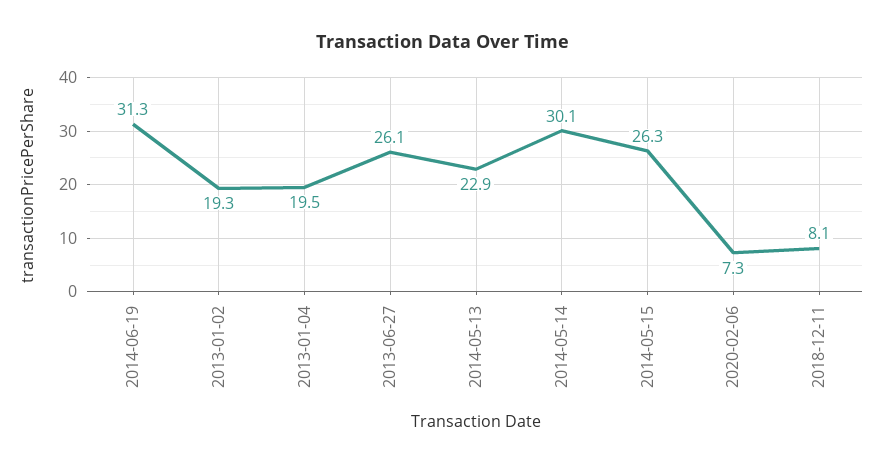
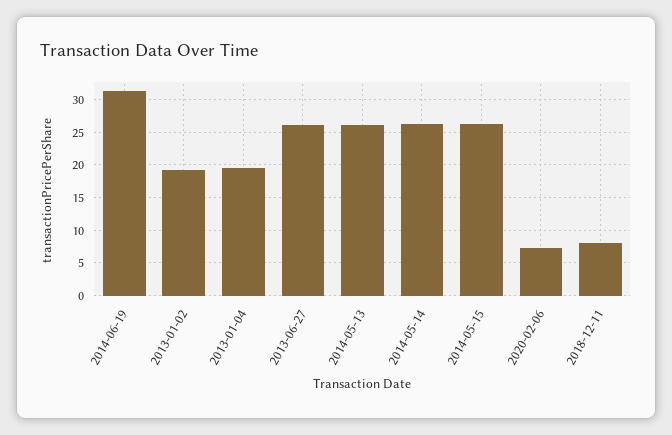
  {
    "2014-06-19": 31.3,
    "2013-01-02": 19.3,
    "2013-01-04": 19.5,
    "2013-06-27": 26.1,
-   "2014-05-13": 22.9,
+   "2014-05-13": 26,
-   "2014-05-14": 30.1,
+   "2014-05-14": 26,
    "2014-05-15": 26.3,
    "2020-02-06": 7.3,
    "2018-12-11": 8.1
  }

